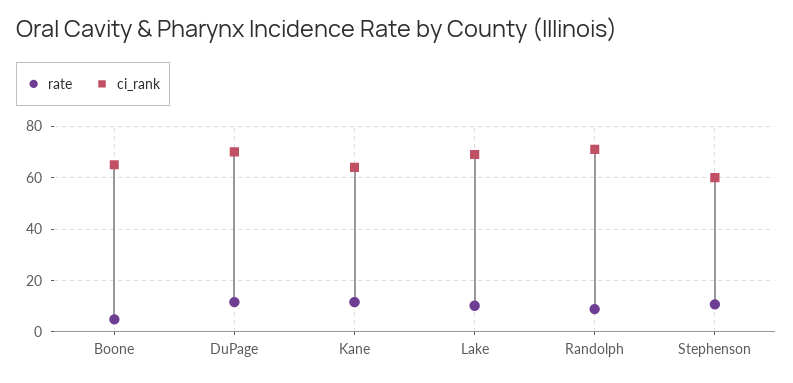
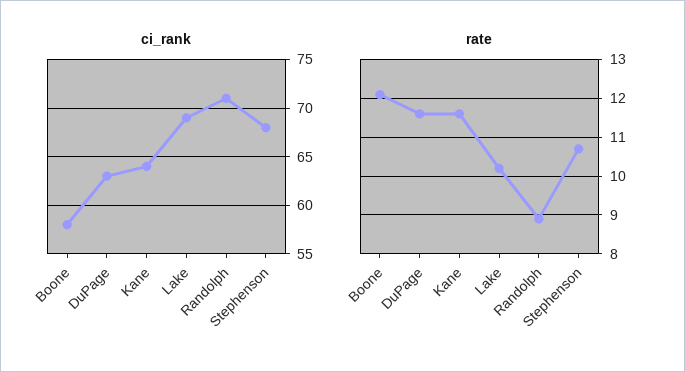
  {
    "rate": {
-     "Boone": 5,
+     "Boone": 12,
      "DuPage": 11.5,
      "Kane": 11.5,
      "Lake": 10,
      "Randolph": 9,
      "Stephenson": 10.5
    },
    "ci_rank": {
-     "Boone": 65,
+     "Boone": 58,
-     "DuPage": 70,
+     "DuPage": 63,
      "Kane": 64,
      "Lake": 69,
      "Randolph": 71,
-     "Stephenson": 60
+     "Stephenson": 68
    }
  }

